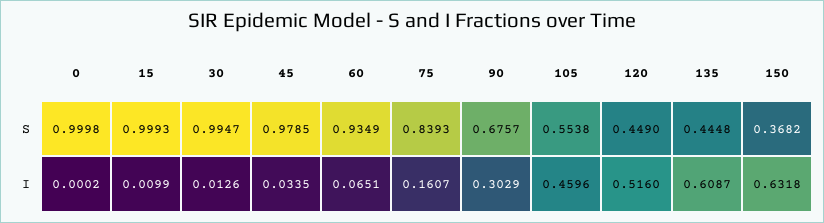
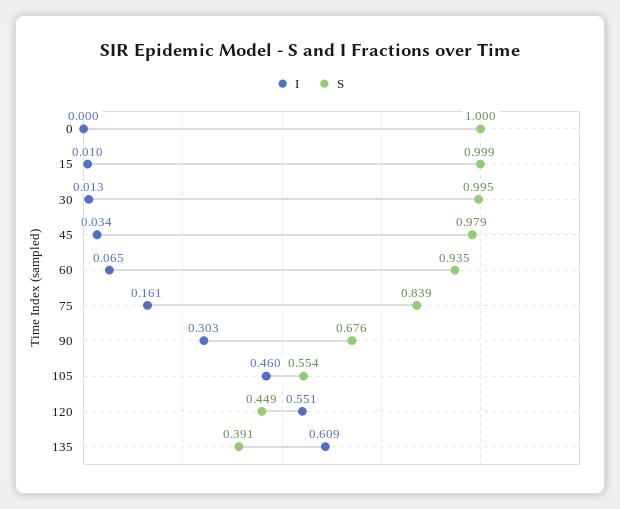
  {
    "S": {
      "0": 0.9998,
      "15": 0.9993,
      "30": 0.9947,
      "45": 0.9785,
      "60": 0.9349,
      "75": 0.8393,
      "90": 0.6757,
      "105": 0.5538,
      "120": 0.449,
-     "135": 0.4448,
+     "135": 0.391
-     "150": 0.3682
    },
    "I": {
      "0": 0.0002,
      "15": 0.0099,
      "30": 0.0126,
      "45": 0.0335,
      "60": 0.0651,
      "75": 0.1607,
      "90": 0.3029,
      "105": 0.4596,
-     "120": 0.516,
+     "120": 0.551,
-     "135": 0.6087,
+     "135": 0.6087
-     "150": 0.6318
    }
  }

